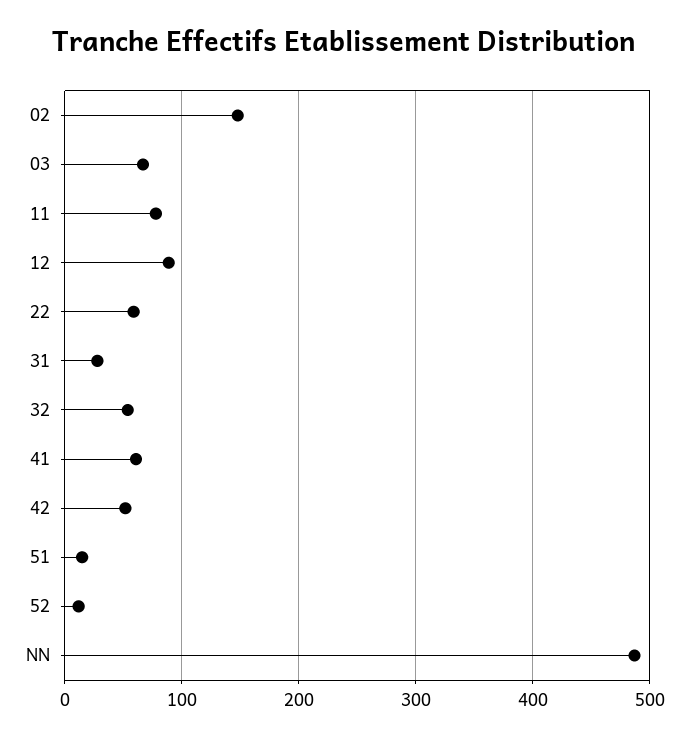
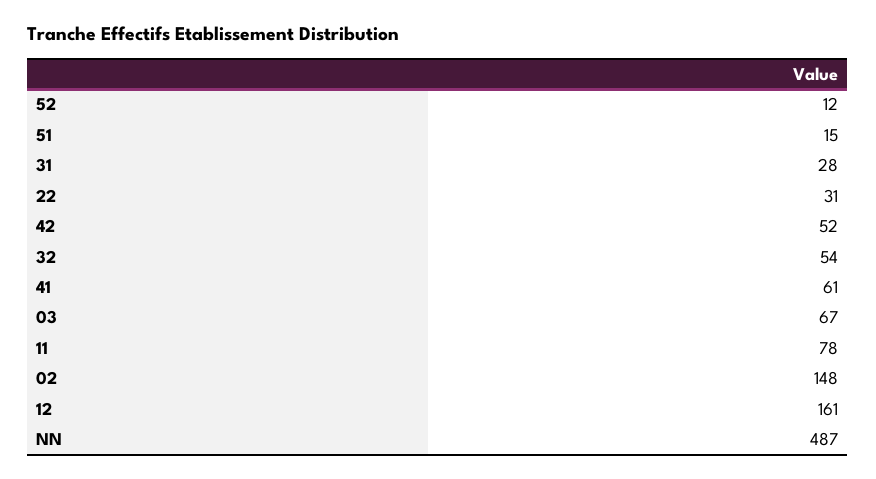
  {
    "02": 148,
    "03": 67,
    "11": 78,
-   "12": 90,
+   "12": 161,
-   "22": 60,
+   "22": 31,
    "31": 28,
    "32": 54,
    "41": 61,
    "42": 52,
    "51": 15,
    "52": 12,
    "NN": 487
  }

